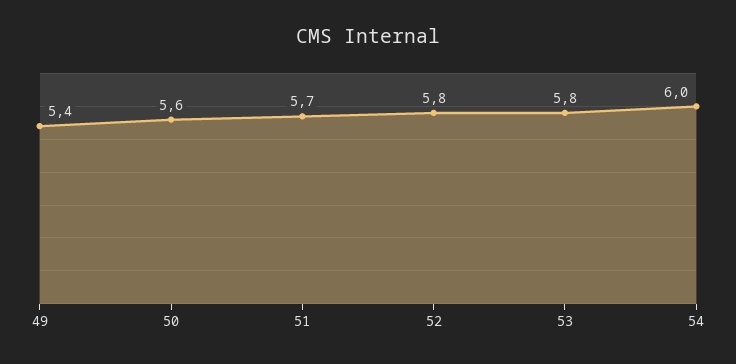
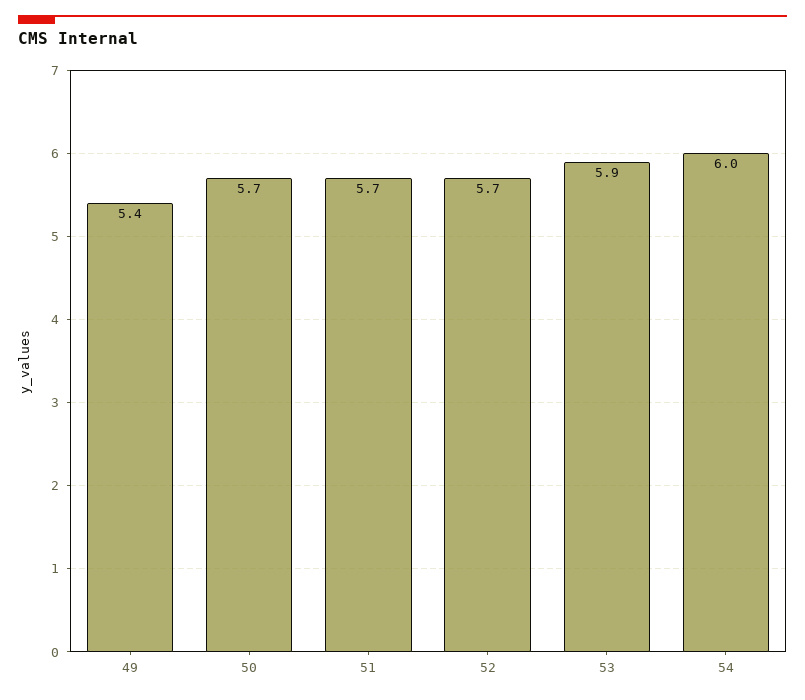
  {
    "49": 5.4,
-   "50": 5.6,
+   "50": 5.7,
    "51": 5.7,
-   "52": 5.8,
+   "52": 5.7,
-   "53": 5.8,
+   "53": 5.9,
    "54": 6
  }

